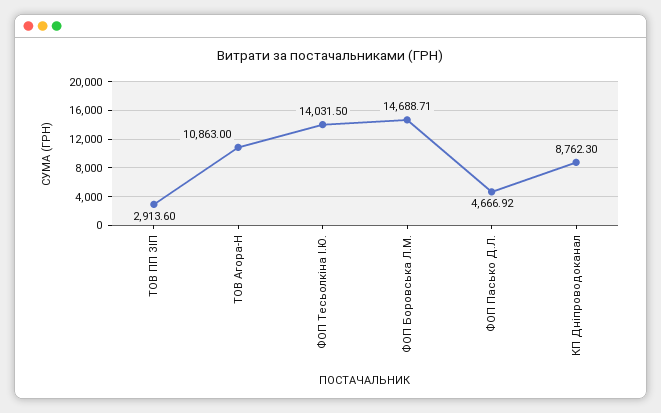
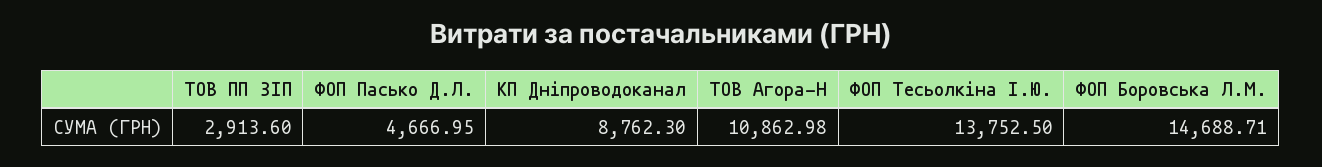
  {
    "ТОВ ПП ЗІП": 2913.6,
-   "ТОВ Агора-Н": 10863,
+   "ТОВ Агора-Н": 10862.98,
-   "ФОП Тесьолкіна І.Ю.": 14031.5,
+   "ФОП Тесьолкіна І.Ю.": 13752.5,
    "ФОП Боровська Л.М.": 14688.71,
-   "ФОП Пасько Д.Л.": 4666.92,
+   "ФОП Пасько Д.Л.": 4666.95,
    "КП Дніпроводоканал": 8762.3
  }

